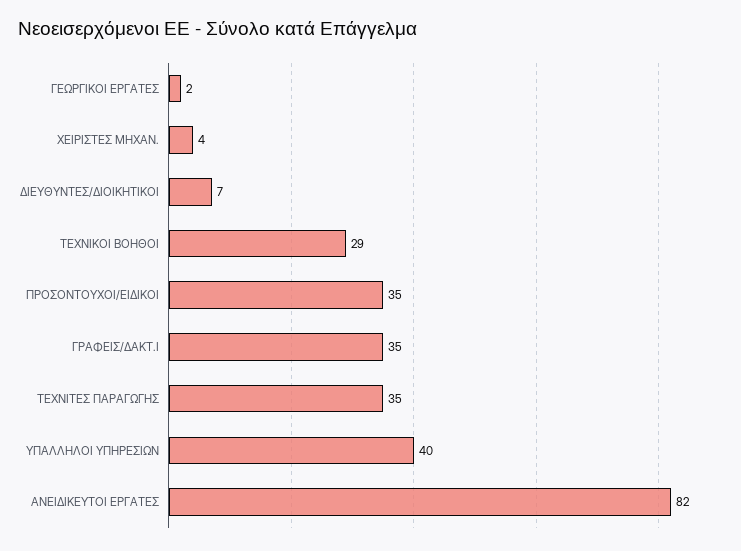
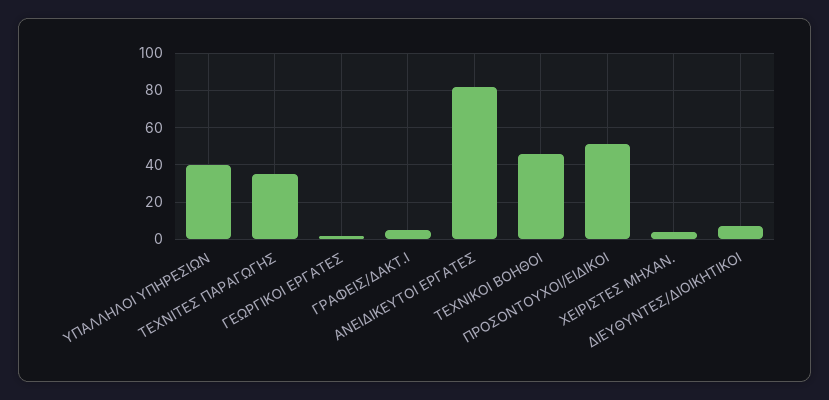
  {
    "ΓΕΩΡΓΙΚΟΙ ΕΡΓΑΤΕΣ": 2,
    "ΧΕΙΡΙΣΤΕΣ ΜΗΧΑΝ.": 4,
    "ΔΙΕΥΘΥΝΤΕΣ/ΔΙΟΙΚΗΤΙΚΟΙ": 7,
-   "ΤΕΧΝΙΚΟΙ ΒΟΗΘΟΙ": 29,
+   "ΤΕΧΝΙΚΟΙ ΒΟΗΘΟΙ": 45,
-   "ΠΡΟΣΟΝΤΟΥΧΟΙ/ΕΙΔΙΚΟΙ": 35,
+   "ΠΡΟΣΟΝΤΟΥΧΟΙ/ΕΙΔΙΚΟΙ": 50,
-   "ΓΡΑΦΕΙΣ/ΔΑΚΤ.Ι": 35,
+   "ΓΡΑΦΕΙΣ/ΔΑΚΤ.Ι": 5,
    "ΤΕΧΝΙΤΕΣ ΠΑΡΑΓΩΓΗΣ": 35,
    "ΥΠΑΛΛΗΛΟΙ ΥΠΗΡΕΣΙΩΝ": 40,
    "ΑΝΕΙΔΙΚΕΥΤΟΙ ΕΡΓΑΤΕΣ": 82
  }

